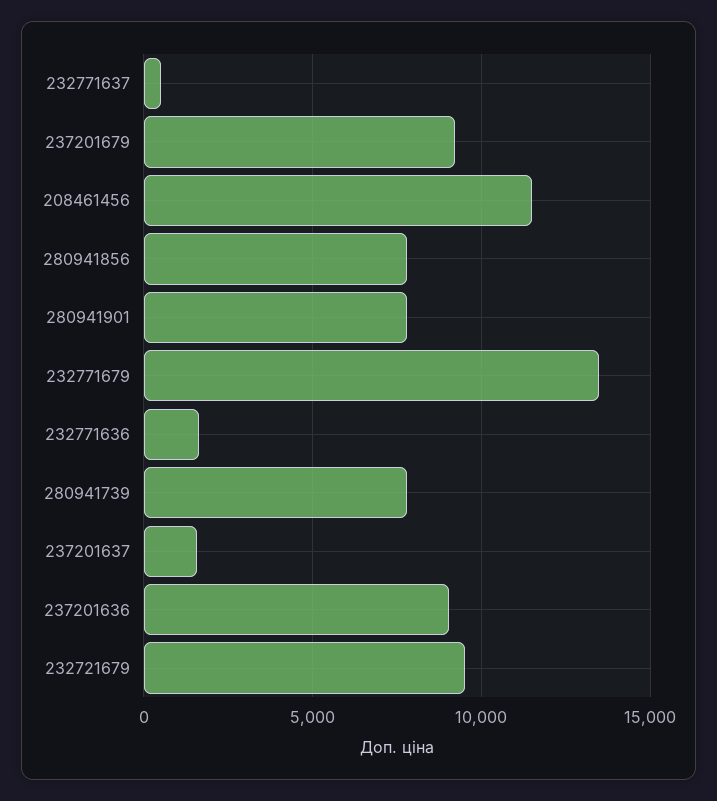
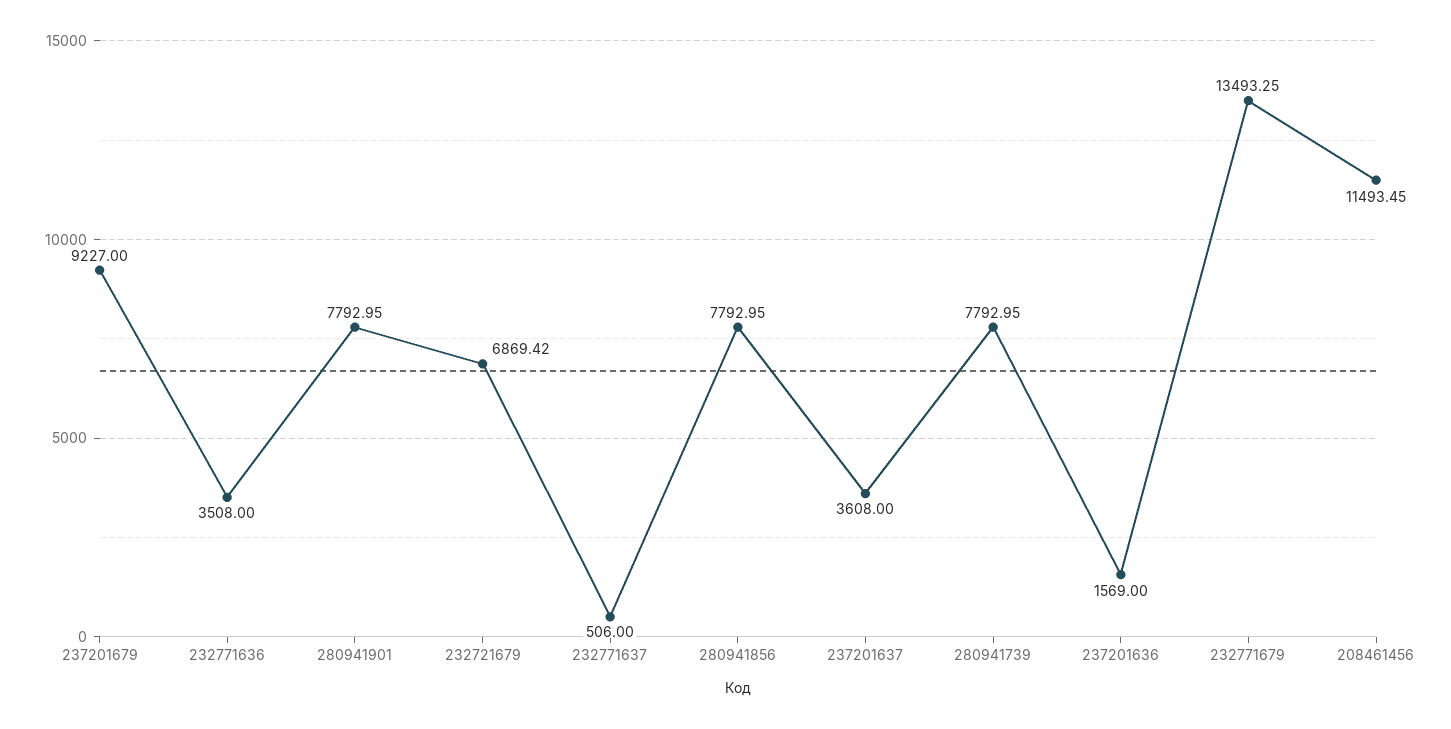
  {
    "232771637": 506,
    "237201679": 9227,
    "208461456": 11493.45,
    "280941856": 7792.95,
    "280941901": 7792.95,
    "232771679": 13493.25,
-   "232771636": 1500,
+   "232771636": 3508,
    "280941739": 7792.95,
-   "237201637": 1500,
+   "237201637": 3608,
-   "237201636": 9000,
+   "237201636": 1569,
-   "232721679": 9500
+   "232721679": 6869.42
  }

